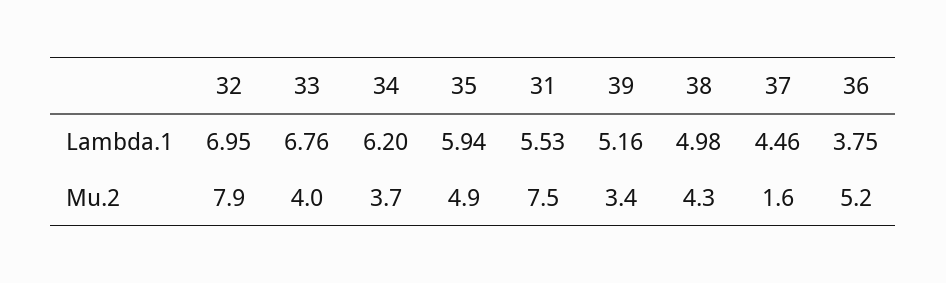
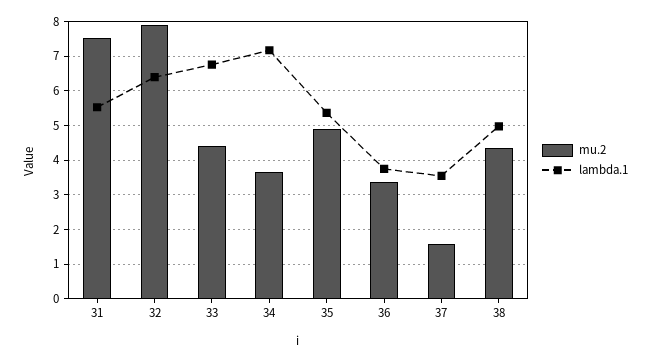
  {
    "Lambda.1": {
-     "32": 6.95,
+     "32": 6.4,
      "33": 6.76,
-     "34": 6.2,
+     "34": 7.2,
-     "35": 5.94,
+     "35": 5.4,
      "31": 5.53,
-     "39": 5.16,
      "38": 4.98,
-     "37": 4.46,
+     "37": 3.6,
      "36": 3.75
    },
    "Mu.2": {
      "32": 7.9,
-     "33": 4,
+     "33": 4.4,
      "34": 3.7,
      "35": 4.9,
      "31": 7.5,
-     "39": 3.4,
      "38": 4.3,
      "37": 1.6,
-     "36": 5.2
+     "36": 3.4
    }
  }

